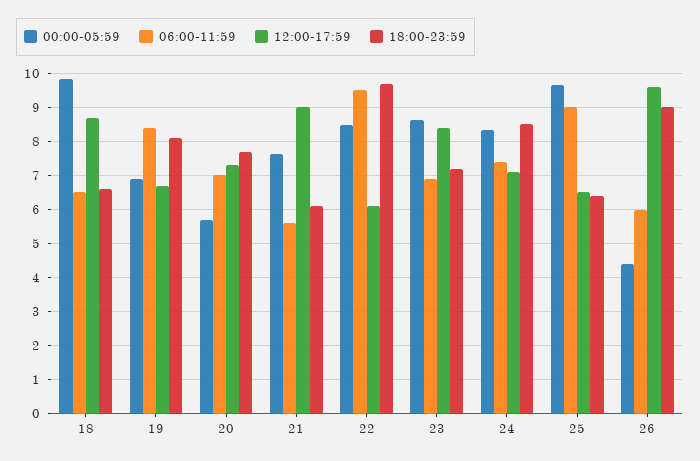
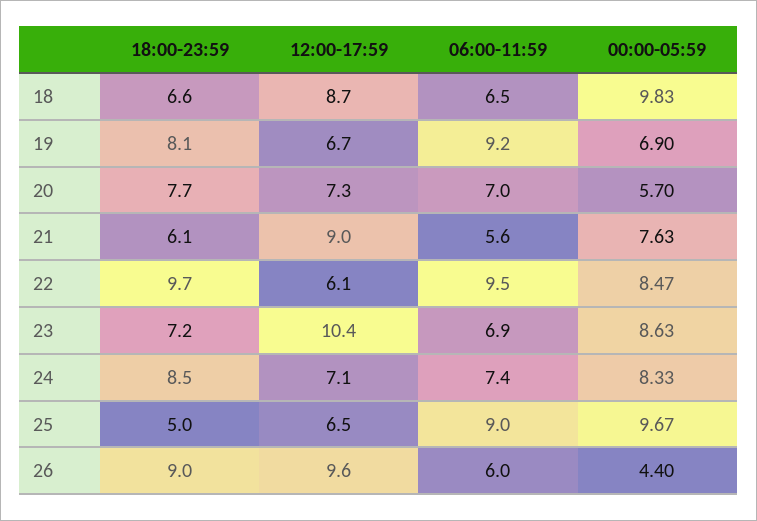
  {
    "00:00-05:59": {
      "18": 9.83,
      "19": 6.9,
      "20": 5.7,
      "21": 7.63,
      "22": 8.47,
      "23": 8.63,
      "24": 8.33,
      "25": 9.67,
      "26": 4.4
    },
    "06:00-11:59": {
      "18": 6.5,
-     "19": 8.4,
+     "19": 9.2,
      "20": 7,
      "21": 5.6,
      "22": 9.5,
      "23": 6.9,
      "24": 7.4,
      "25": 9,
      "26": 6
    },
    "12:00-17:59": {
      "18": 8.7,
      "19": 6.7,
      "20": 7.3,
      "21": 9,
      "22": 6.1,
-     "23": 8.4,
+     "23": 10.4,
      "24": 7.1,
      "25": 6.5,
      "26": 9.6
    },
    "18:00-23:59": {
      "18": 6.6,
      "19": 8.1,
      "20": 7.7,
      "21": 6.1,
      "22": 9.7,
      "23": 7.2,
      "24": 8.5,
-     "25": 6.4,
+     "25": 5,
      "26": 9
    }
  }

